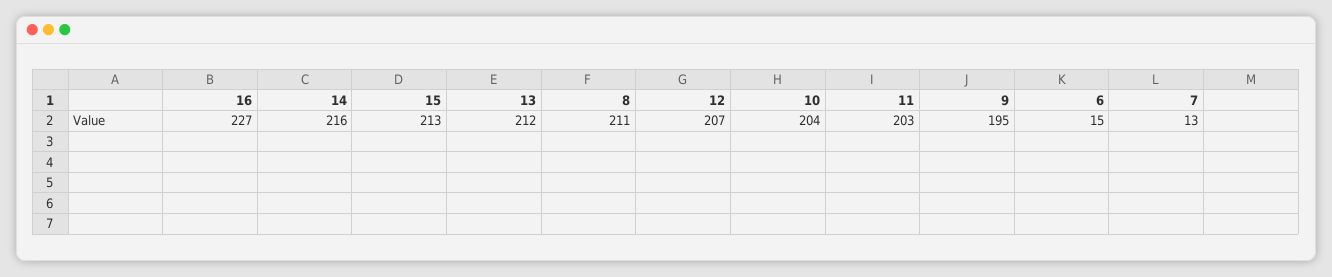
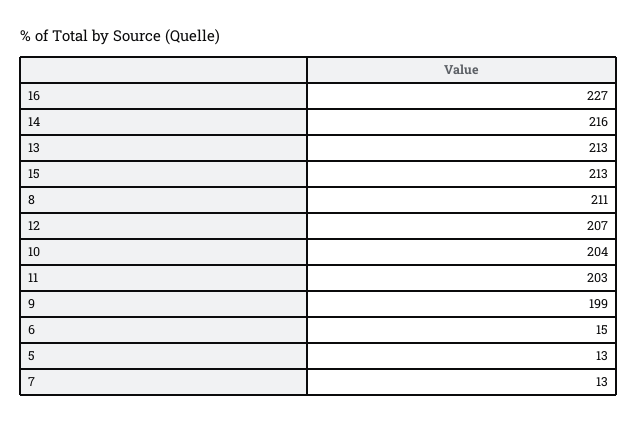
  {
    "16": 227,
    "14": 216,
    "15": 213,
-   "13": 212,
+   "13": 213,
    "8": 211,
    "12": 207,
    "10": 204,
    "11": 203,
-   "9": 195,
+   "9": 199,
    "6": 15,
-   "7": 13
+   "7": 13,
+   "5": 13
  }

